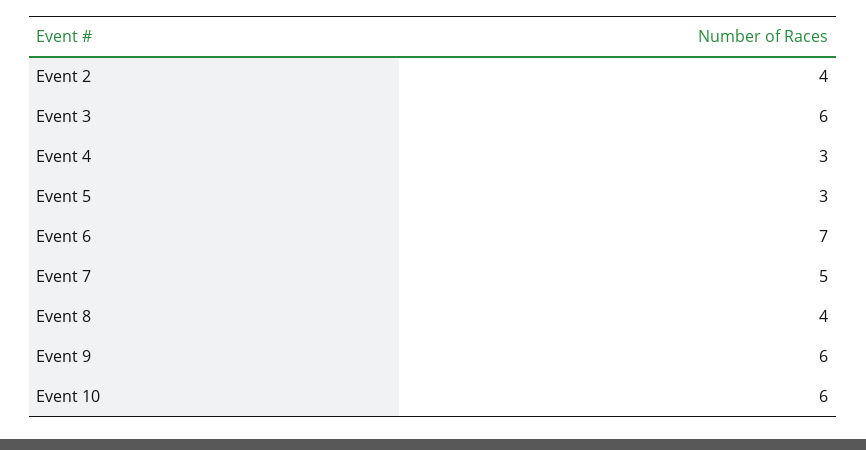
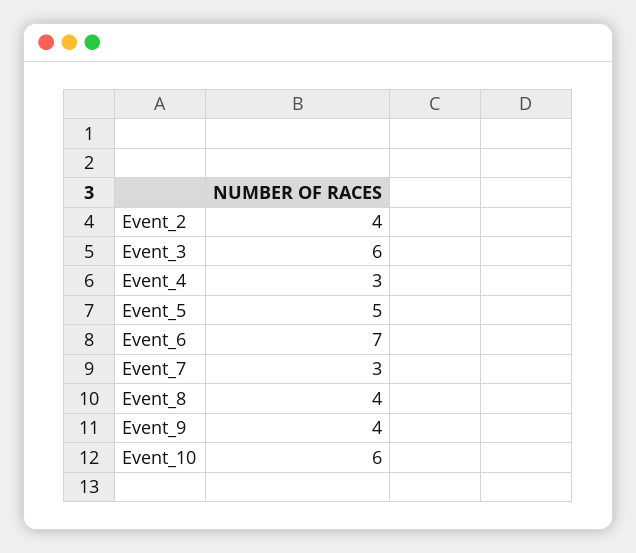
  {
    "Event 2": 4,
    "Event 3": 6,
    "Event 4": 3,
-   "Event 5": 3,
+   "Event 5": 5,
    "Event 6": 7,
-   "Event 7": 5,
+   "Event 7": 3,
    "Event 8": 4,
-   "Event 9": 6,
+   "Event 9": 4,
    "Event 10": 6
  }

